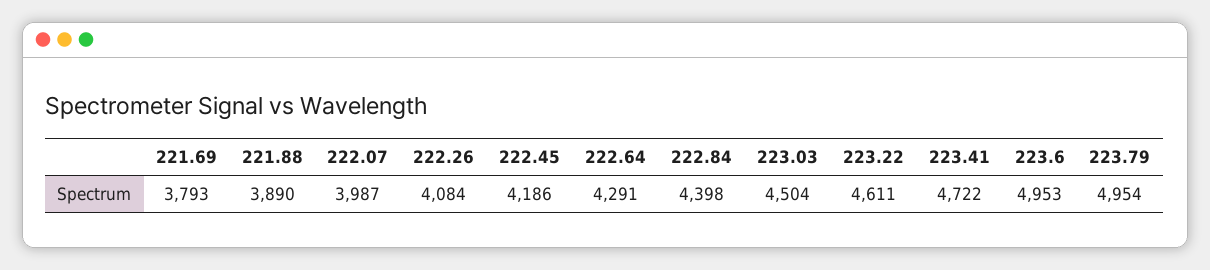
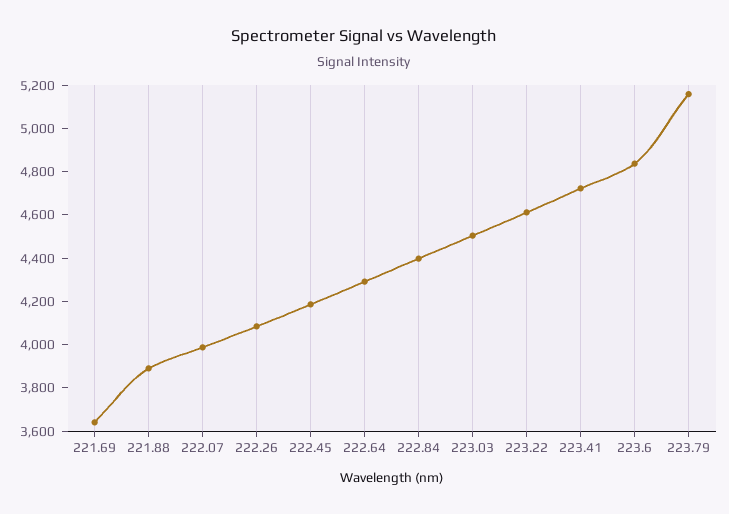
  {
-   "221.69": 3793,
+   "221.69": 3650,
    "221.88": 3890,
    "222.07": 3987,
    "222.26": 4084,
    "222.45": 4186,
    "222.64": 4291,
    "222.84": 4398,
    "223.03": 4504,
    "223.22": 4611,
    "223.41": 4722,
-   "223.6": 4953,
+   "223.6": 4850,
-   "223.79": 4954
+   "223.79": 5150
  }

